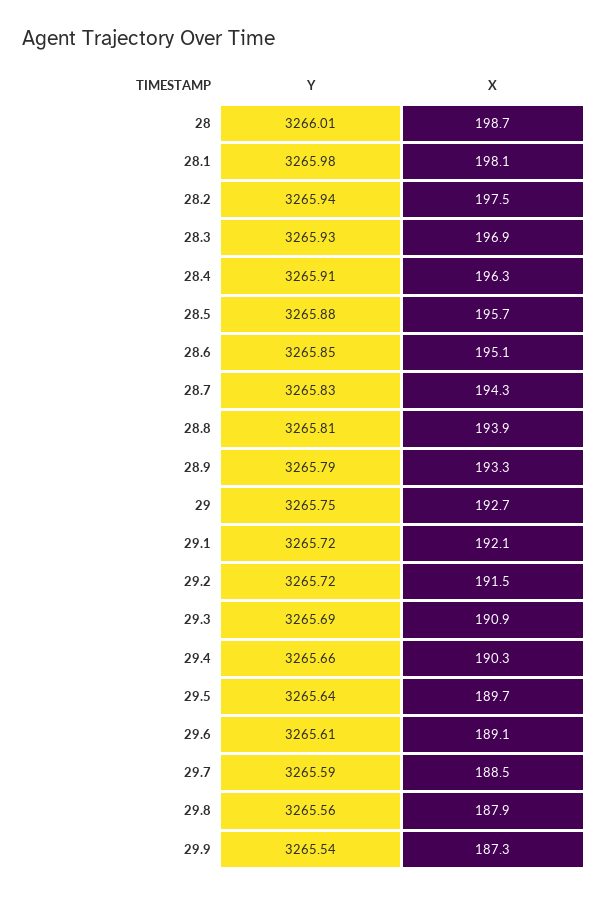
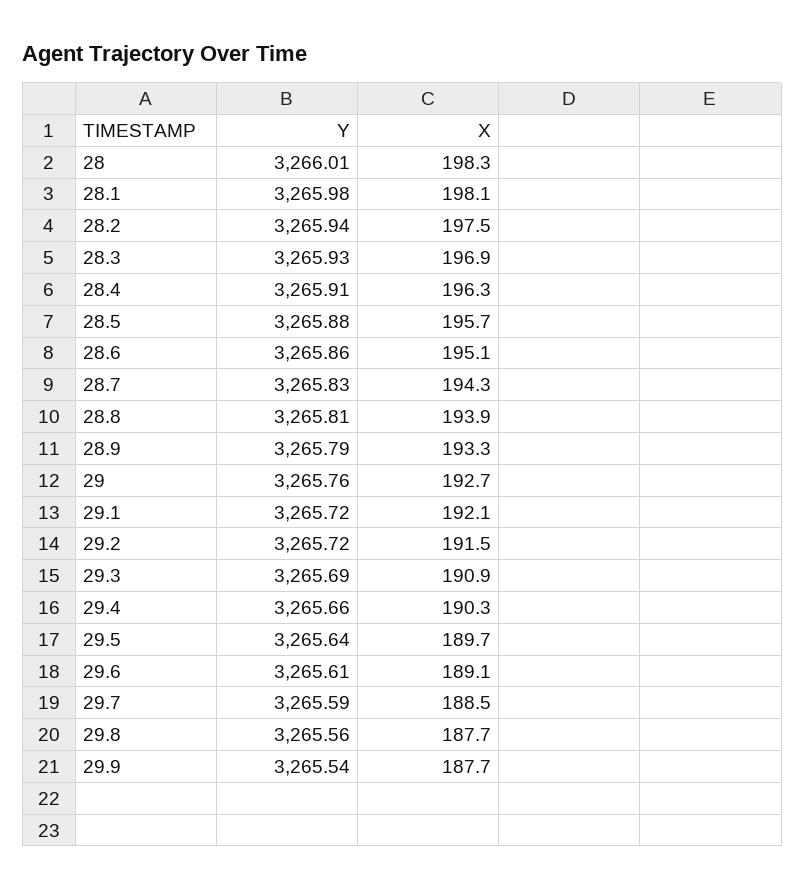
  {
    "Y": {
      "28": 3266.01,
      "28.1": 3265.98,
      "28.2": 3265.94,
      "28.3": 3265.93,
      "28.4": 3265.91,
      "28.5": 3265.88,
-     "28.6": 3265.85,
+     "28.6": 3265.86,
      "28.7": 3265.83,
      "28.8": 3265.81,
      "28.9": 3265.79,
-     "29": 3265.75,
+     "29": 3265.76,
      "29.1": 3265.72,
      "29.2": 3265.72,
      "29.3": 3265.69,
      "29.4": 3265.66,
      "29.5": 3265.64,
      "29.6": 3265.61,
      "29.7": 3265.59,
      "29.8": 3265.56,
      "29.9": 3265.54
    },
    "X": {
-     "28": 198.7,
+     "28": 198.3,
      "28.1": 198.1,
      "28.2": 197.5,
      "28.3": 196.9,
      "28.4": 196.3,
      "28.5": 195.7,
      "28.6": 195.1,
      "28.7": 194.3,
      "28.8": 193.9,
      "28.9": 193.3,
      "29": 192.7,
      "29.1": 192.1,
      "29.2": 191.5,
      "29.3": 190.9,
      "29.4": 190.3,
      "29.5": 189.7,
      "29.6": 189.1,
      "29.7": 188.5,
-     "29.8": 187.9,
+     "29.8": 187.7,
-     "29.9": 187.3
+     "29.9": 187.7
    }
  }

